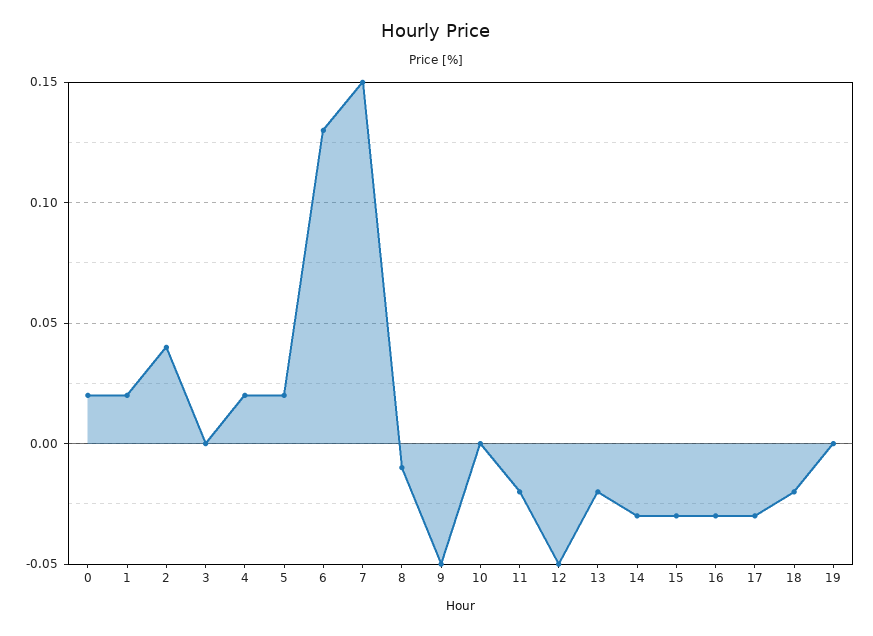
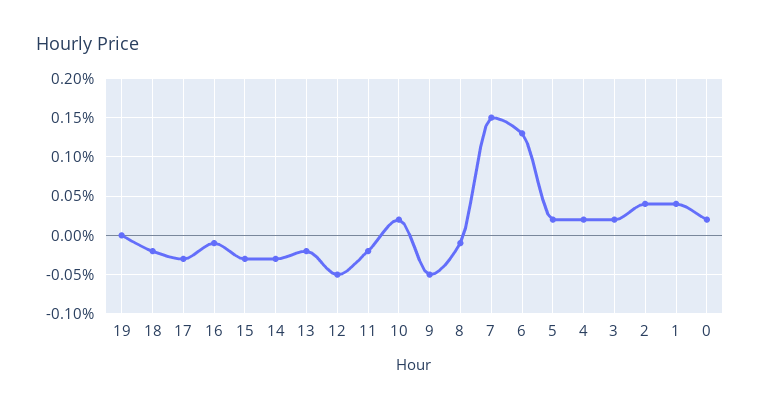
  {
    "0": 0.02,
-   "1": 0.02,
+   "1": 0.04,
    "2": 0.04,
-   "3": 0,
+   "3": 0.02,
    "4": 0.02,
    "5": 0.02,
    "6": 0.13,
    "7": 0.15,
    "8": -0.01,
    "9": -0.05,
-   "10": 0,
+   "10": 0.02,
    "11": -0.02,
    "12": -0.05,
    "13": -0.02,
    "14": -0.03,
    "15": -0.03,
-   "16": -0.03,
+   "16": -0.01,
    "17": -0.03,
    "18": -0.02,
    "19": 0
  }

